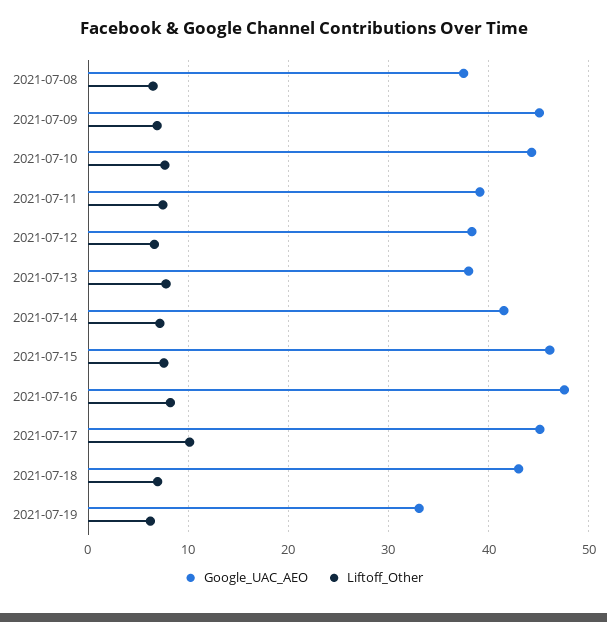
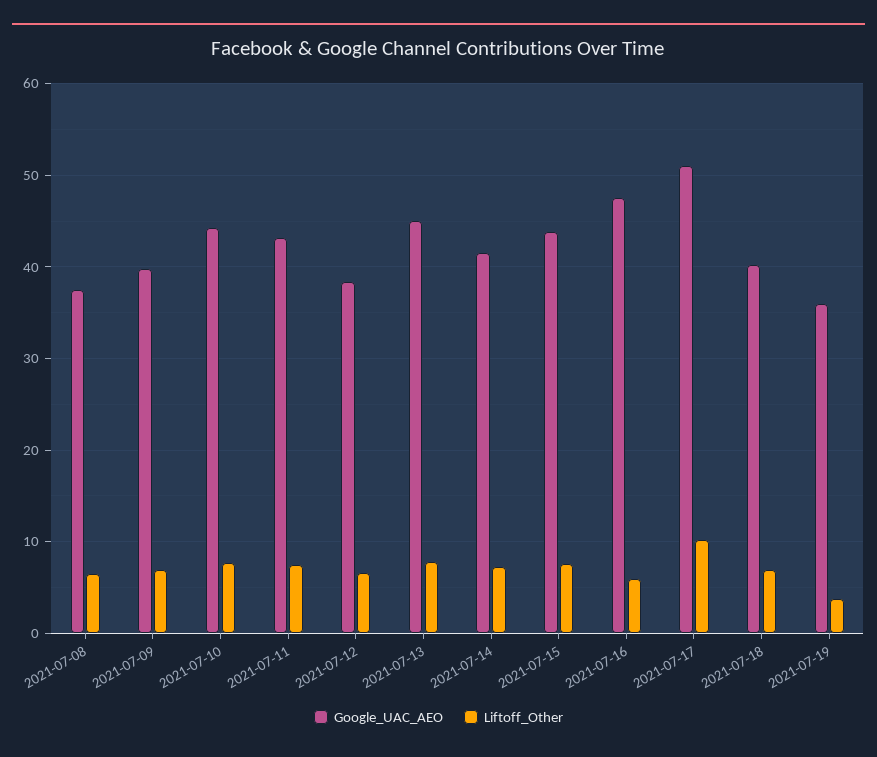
  {
    "Google_UAC_AEO": {
      "2021-07-08": 38,
-     "2021-07-09": 45,
+     "2021-07-09": 40,
      "2021-07-10": 44,
-     "2021-07-11": 39,
+     "2021-07-11": 43,
      "2021-07-12": 38,
-     "2021-07-13": 38,
+     "2021-07-13": 45,
      "2021-07-14": 42,
-     "2021-07-15": 46,
+     "2021-07-15": 44,
      "2021-07-16": 48,
-     "2021-07-17": 45,
+     "2021-07-17": 51,
-     "2021-07-18": 43,
+     "2021-07-18": 40,
-     "2021-07-19": 33
+     "2021-07-19": 36
    },
    "Liftoff_Other": {
      "2021-07-08": 6,
      "2021-07-09": 7,
      "2021-07-10": 8,
      "2021-07-11": 7,
      "2021-07-12": 7,
      "2021-07-13": 8,
      "2021-07-14": 7,
      "2021-07-15": 8,
-     "2021-07-16": 8,
+     "2021-07-16": 6,
      "2021-07-17": 10,
      "2021-07-18": 7,
-     "2021-07-19": 6
+     "2021-07-19": 4
    }
  }

